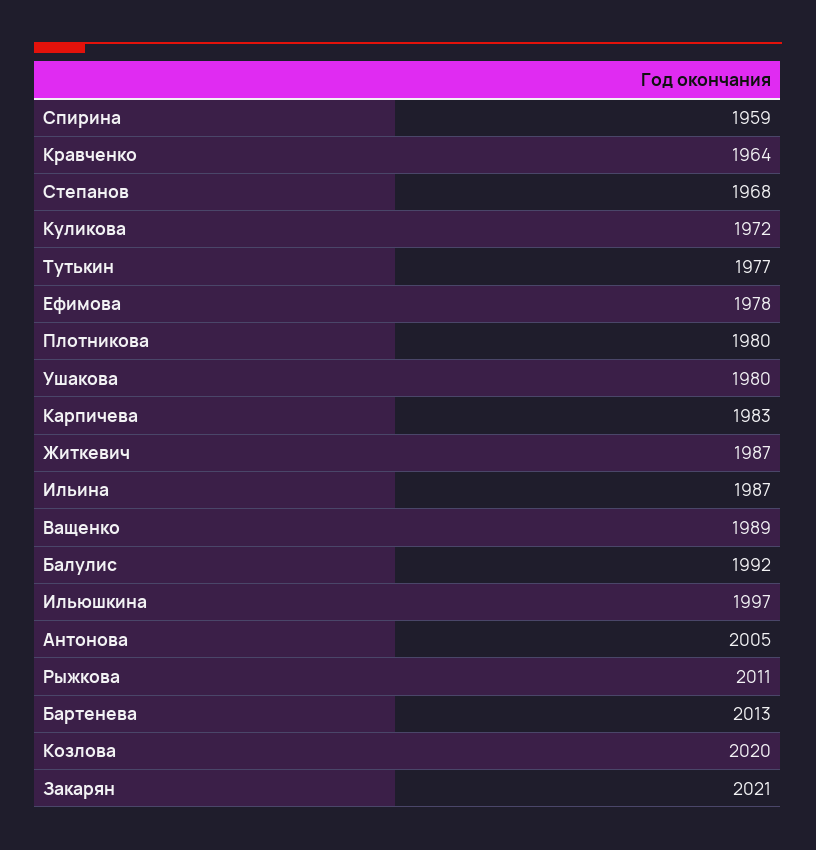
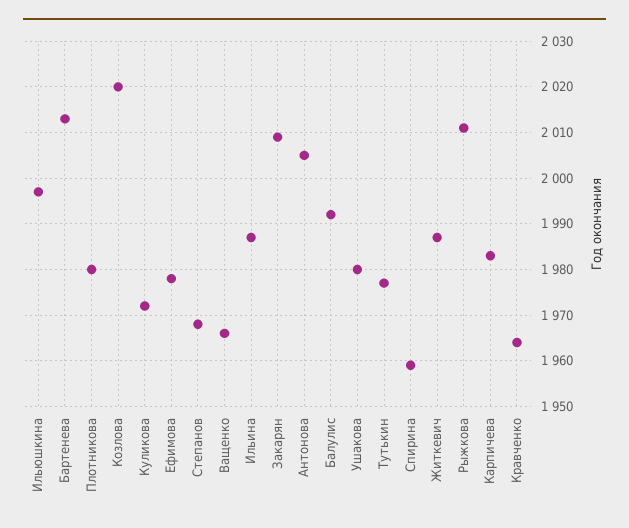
  {
    "Спирина": 1959,
    "Кравченко": 1964,
    "Степанов": 1968,
    "Куликова": 1972,
    "Тутькин": 1977,
    "Ефимова": 1978,
    "Плотникова": 1980,
    "Ушакова": 1980,
    "Карпичева": 1983,
    "Житкевич": 1987,
    "Ильина": 1987,
-   "Ващенко": 1989,
+   "Ващенко": 1965,
    "Балулис": 1992,
    "Ильюшкина": 1997,
    "Антонова": 2005,
    "Рыжкова": 2011,
    "Бартенева": 2013,
    "Козлова": 2020,
-   "Закарян": 2021
+   "Закарян": 2010
  }

